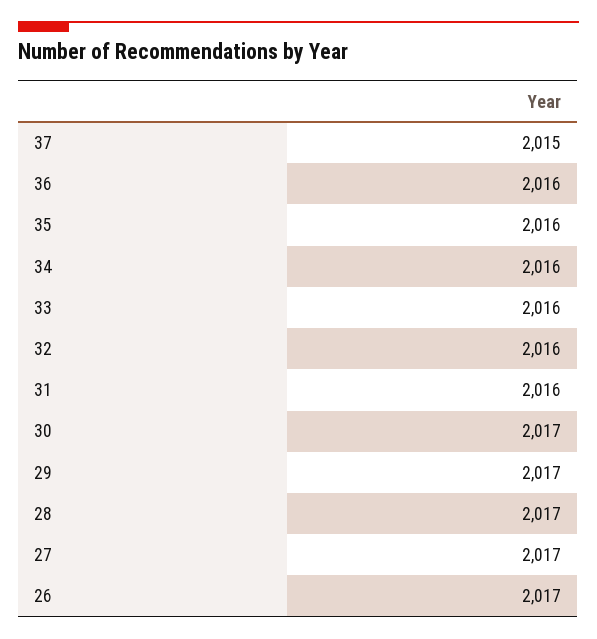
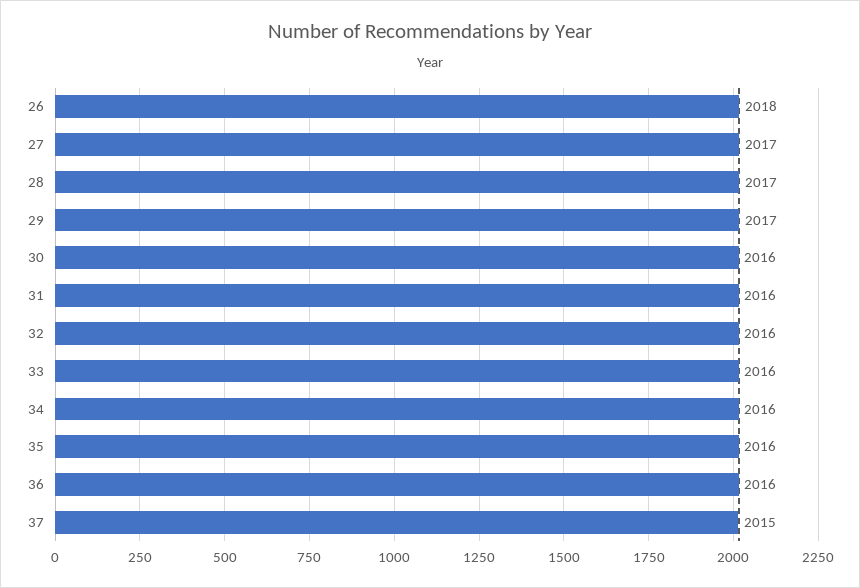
  {
    "37": 2015,
    "36": 2016,
    "35": 2016,
    "34": 2016,
    "33": 2016,
    "32": 2016,
    "31": 2016,
-   "30": 2017,
+   "30": 2016,
    "29": 2017,
    "28": 2017,
    "27": 2017,
-   "26": 2017
+   "26": 2018
  }

